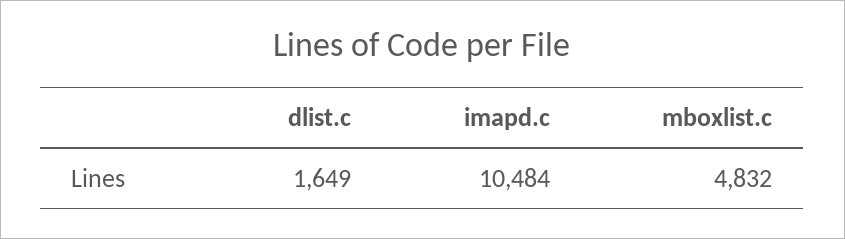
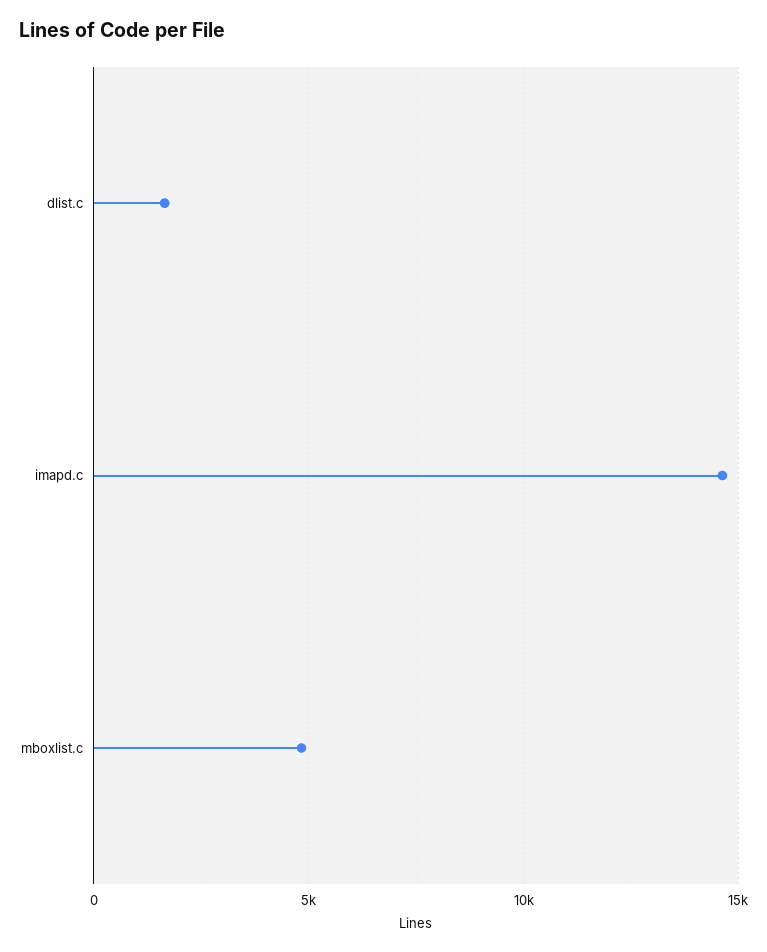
  {
    "dlist.c": 1649,
-   "imapd.c": 10484,
+   "imapd.c": 14500,
    "mboxlist.c": 4832
  }

